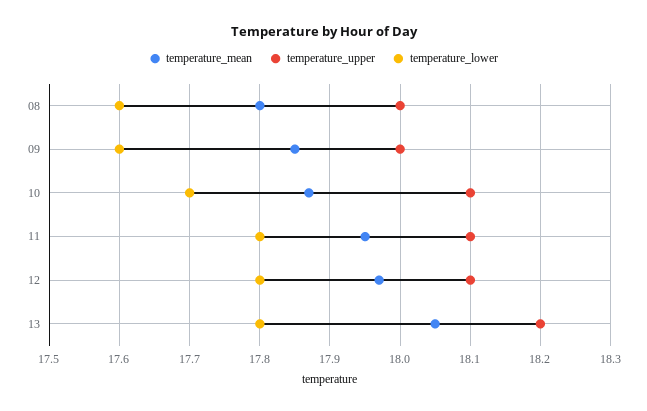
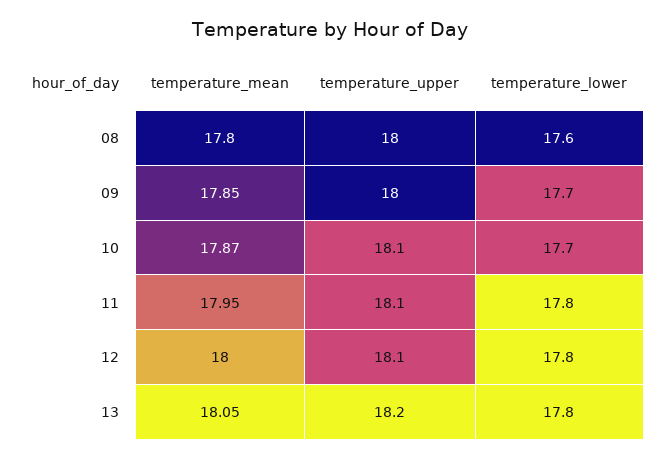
  {
    "temperature_mean": {
      "08": 17.8,
      "09": 17.85,
      "10": 17.87,
      "11": 17.95,
-     "12": 17.97,
+     "12": 18,
      "13": 18.05
    },
    "temperature_upper": {
      "08": 18,
      "09": 18,
      "10": 18.1,
      "11": 18.1,
      "12": 18.1,
      "13": 18.2
    },
    "temperature_lower": {
      "08": 17.6,
-     "09": 17.6,
+     "09": 17.7,
      "10": 17.7,
      "11": 17.8,
      "12": 17.8,
      "13": 17.8
    }
  }

